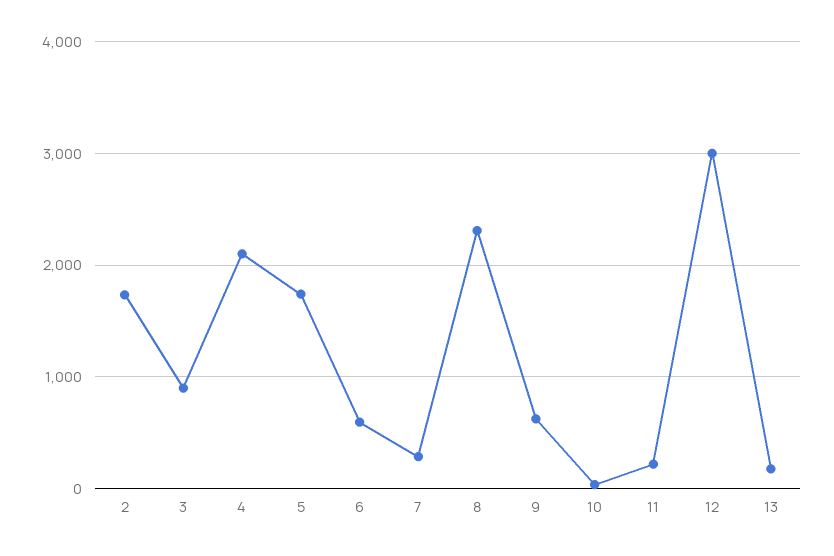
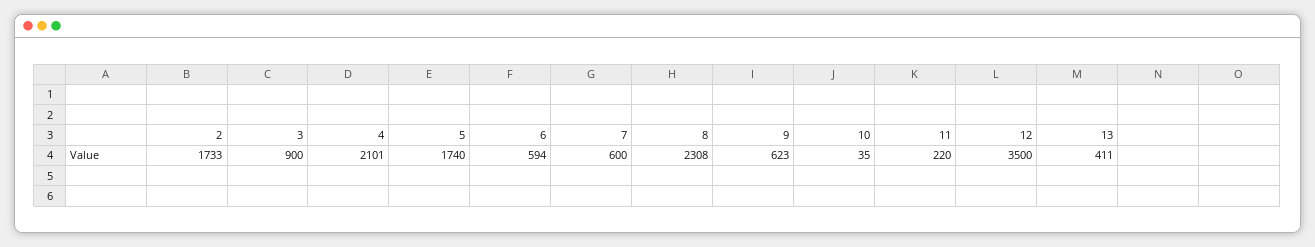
  {
    "2": 1733,
    "3": 900,
    "4": 2101,
    "5": 1740,
    "6": 594,
-   "7": 300,
+   "7": 600,
    "8": 2308,
    "9": 623,
    "10": 35,
    "11": 220,
-   "12": 3000,
+   "12": 3500,
-   "13": 200
+   "13": 411
  }

